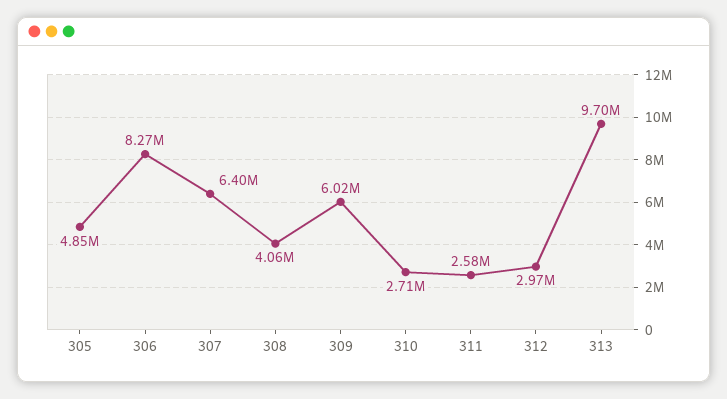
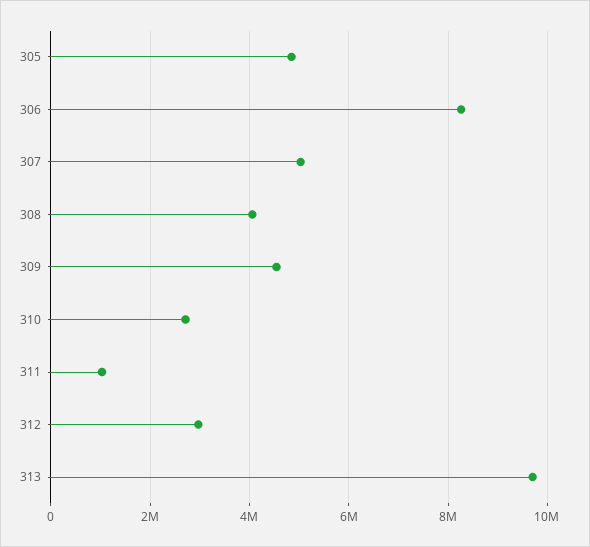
  {
    "305": 4850000,
    "306": 8270000,
-   "307": 6400000,
+   "307": 5000000,
    "308": 4060000,
-   "309": 6020000,
+   "309": 4600000,
    "310": 2710000,
-   "311": 2580000,
+   "311": 1000000,
    "312": 2970000,
    "313": 9700000
  }

